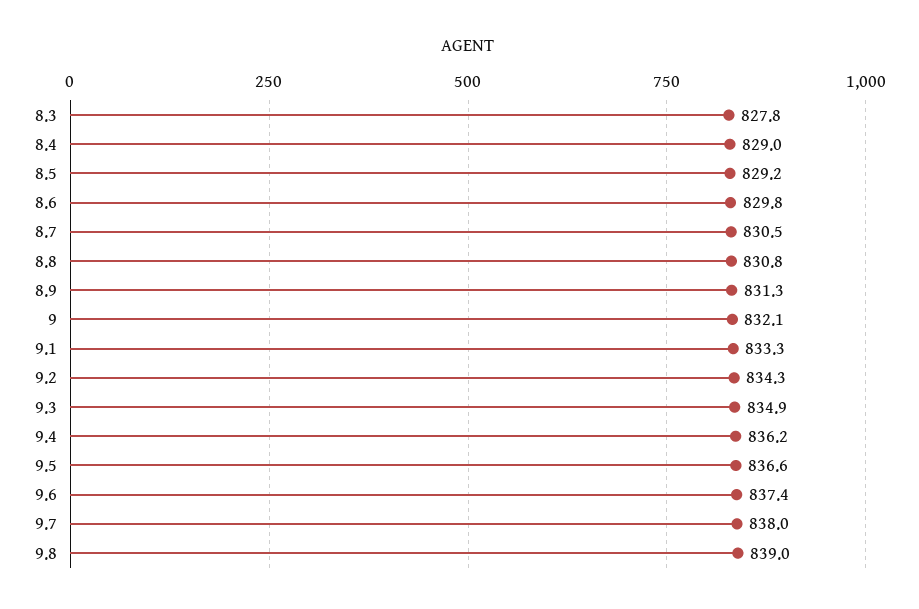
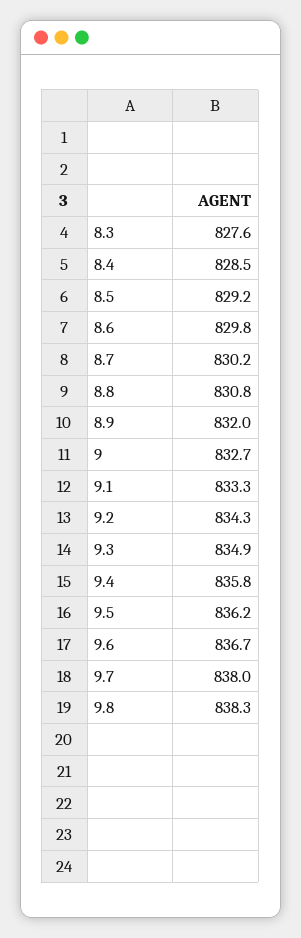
  {
-   "8.3": 827.8,
+   "8.3": 827.6,
-   "8.4": 829,
+   "8.4": 828.5,
    "8.5": 829.2,
    "8.6": 829.8,
-   "8.7": 830.5,
+   "8.7": 830.2,
    "8.8": 830.8,
-   "8.9": 831.3,
+   "8.9": 832,
-   "9": 832.1,
+   "9": 832.7,
    "9.1": 833.3,
    "9.2": 834.3,
    "9.3": 834.9,
-   "9.4": 836.2,
+   "9.4": 835.8,
-   "9.5": 836.6,
+   "9.5": 836.2,
-   "9.6": 837.4,
+   "9.6": 836.7,
    "9.7": 838,
-   "9.8": 839
+   "9.8": 838.3
  }

